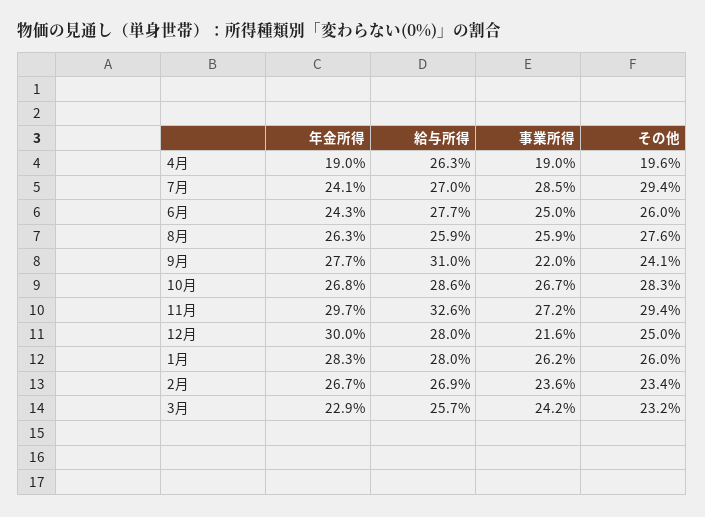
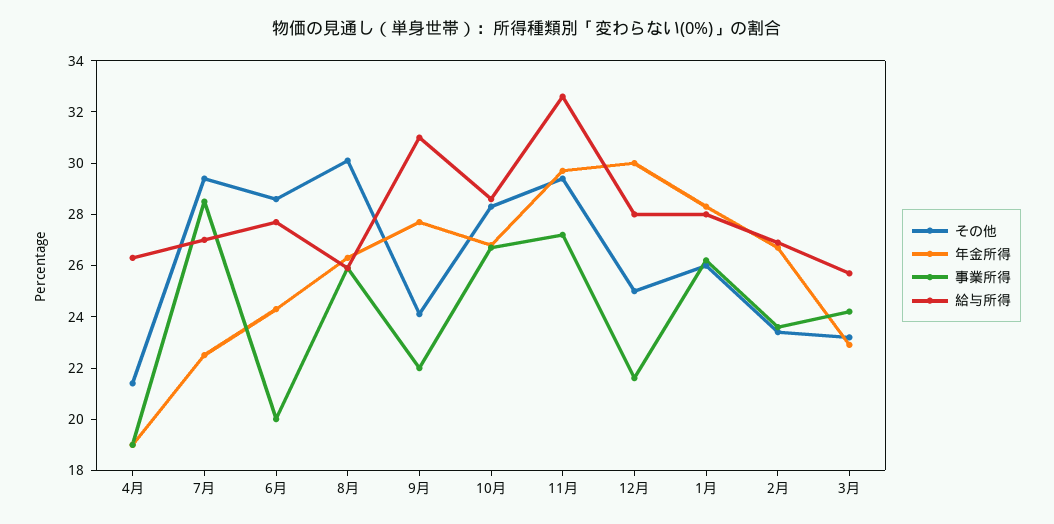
  {
    "年金所得": {
      "4月": 19,
-     "7月": 24.1,
+     "7月": 22.5,
      "6月": 24.3,
      "8月": 26.3,
      "9月": 27.7,
      "10月": 26.8,
      "11月": 29.7,
      "12月": 30,
      "1月": 28.3,
      "2月": 26.7,
      "3月": 22.9
    },
    "給与所得": {
      "4月": 26.3,
      "7月": 27,
      "6月": 27.7,
      "8月": 25.9,
      "9月": 31,
      "10月": 28.6,
      "11月": 32.6,
      "12月": 28,
      "1月": 28,
      "2月": 26.9,
      "3月": 25.7
    },
    "事業所得": {
      "4月": 19,
      "7月": 28.5,
-     "6月": 25,
+     "6月": 20,
      "8月": 25.9,
      "9月": 22,
      "10月": 26.7,
      "11月": 27.2,
      "12月": 21.6,
      "1月": 26.2,
      "2月": 23.6,
      "3月": 24.2
    },
    "その他": {
-     "4月": 19.6,
+     "4月": 21.5,
      "7月": 29.4,
-     "6月": 26,
+     "6月": 28.5,
-     "8月": 27.6,
+     "8月": 30,
      "9月": 24.1,
      "10月": 28.3,
      "11月": 29.4,
      "12月": 25,
      "1月": 26,
      "2月": 23.4,
      "3月": 23.2
    }
  }

